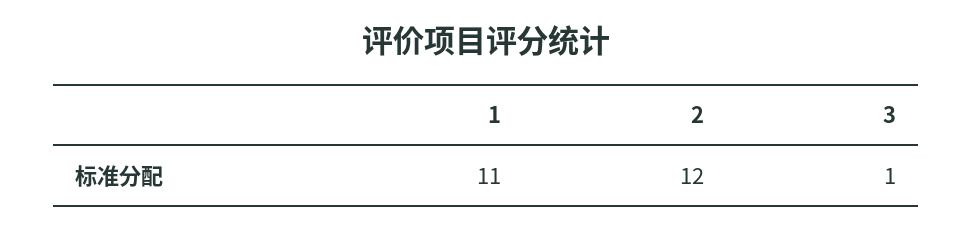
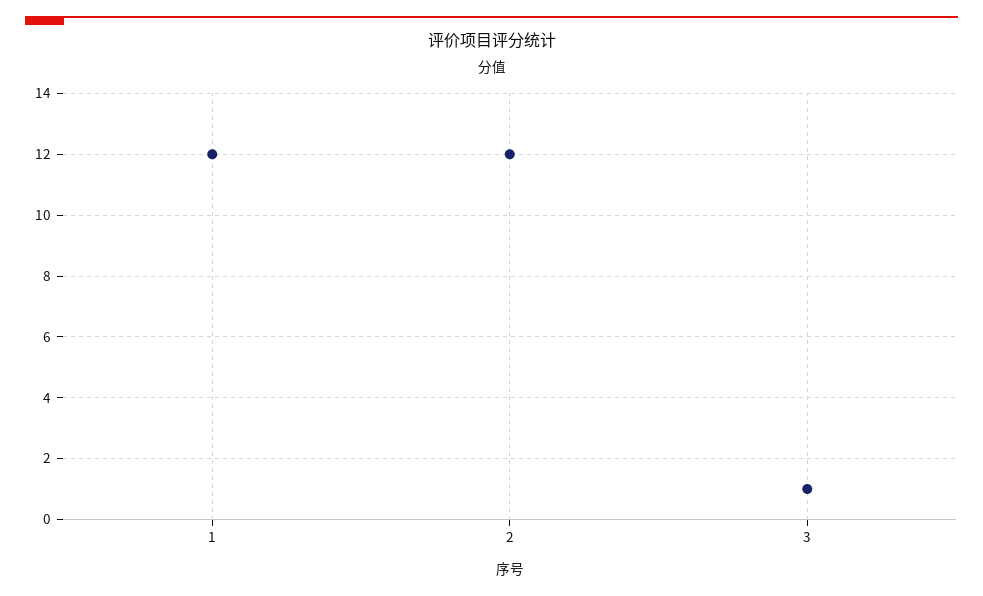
  {
-   "1": 11,
+   "1": 12,
    "2": 12,
    "3": 1
  }

